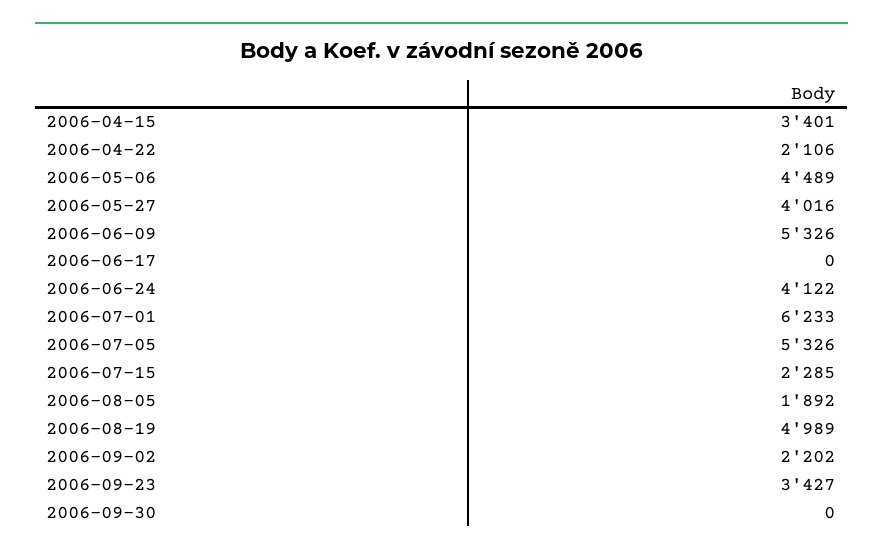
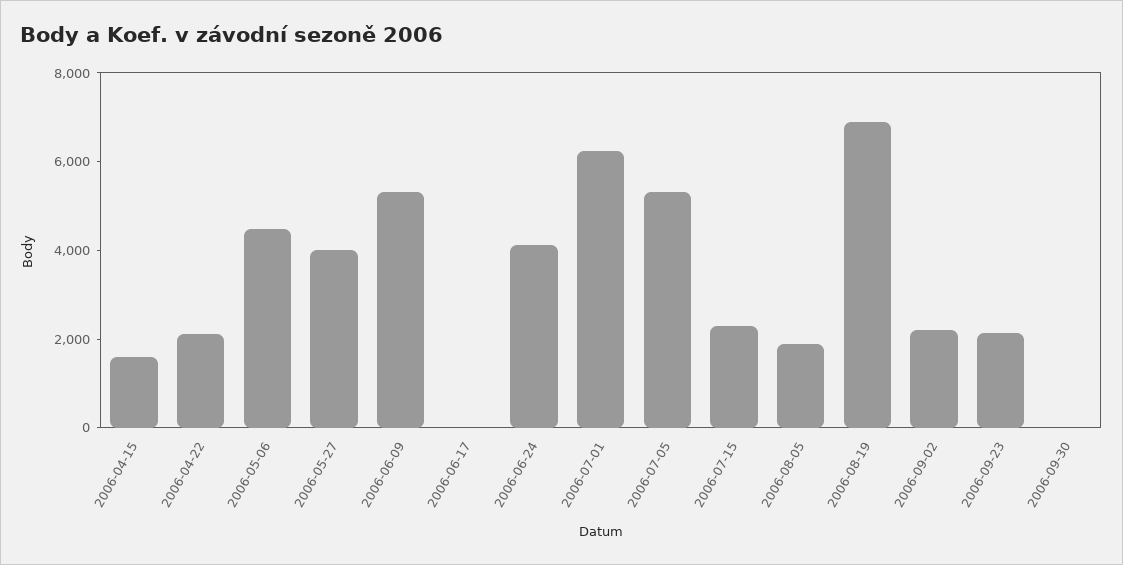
  {
-   "2006-04-15": 3401,
+   "2006-04-15": 1500,
    "2006-04-22": 2106,
    "2006-05-06": 4489,
    "2006-05-27": 4016,
    "2006-06-09": 5326,
    "2006-06-17": 0,
    "2006-06-24": 4122,
    "2006-07-01": 6233,
    "2006-07-05": 5326,
    "2006-07-15": 2285,
    "2006-08-05": 1892,
-   "2006-08-19": 4989,
+   "2006-08-19": 7000,
    "2006-09-02": 2202,
-   "2006-09-23": 3427,
+   "2006-09-23": 2000,
    "2006-09-30": 0
  }

